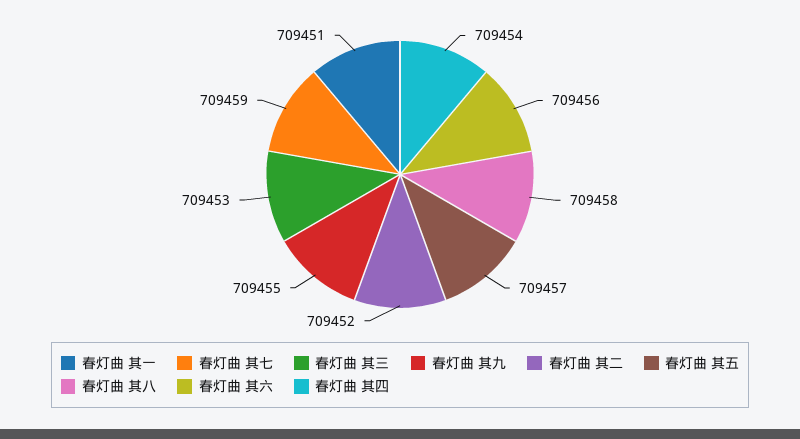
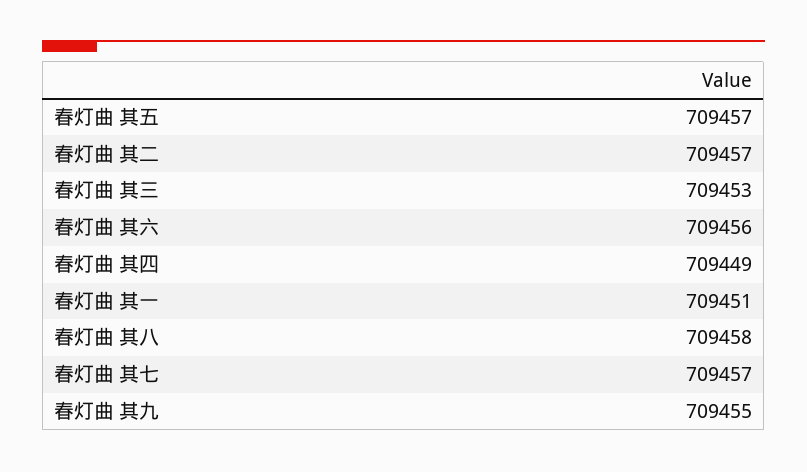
  {
    "春灯曲 其一": 709451,
-   "春灯曲 其七": 709459,
+   "春灯曲 其七": 709457,
    "春灯曲 其三": 709453,
    "春灯曲 其九": 709455,
-   "春灯曲 其二": 709452,
+   "春灯曲 其二": 709457,
    "春灯曲 其五": 709457,
    "春灯曲 其八": 709458,
    "春灯曲 其六": 709456,
-   "春灯曲 其四": 709454
+   "春灯曲 其四": 709449
  }

